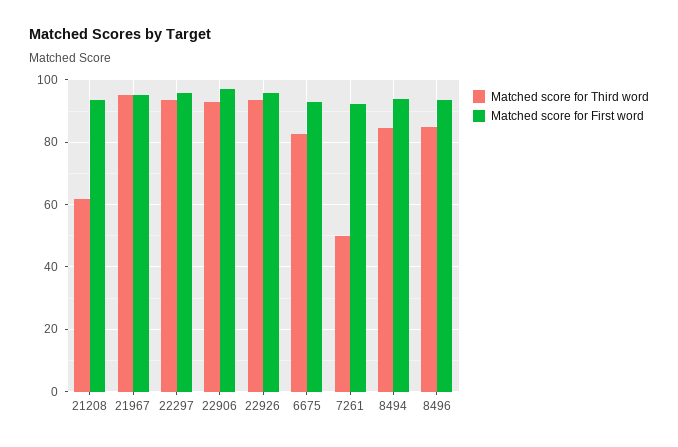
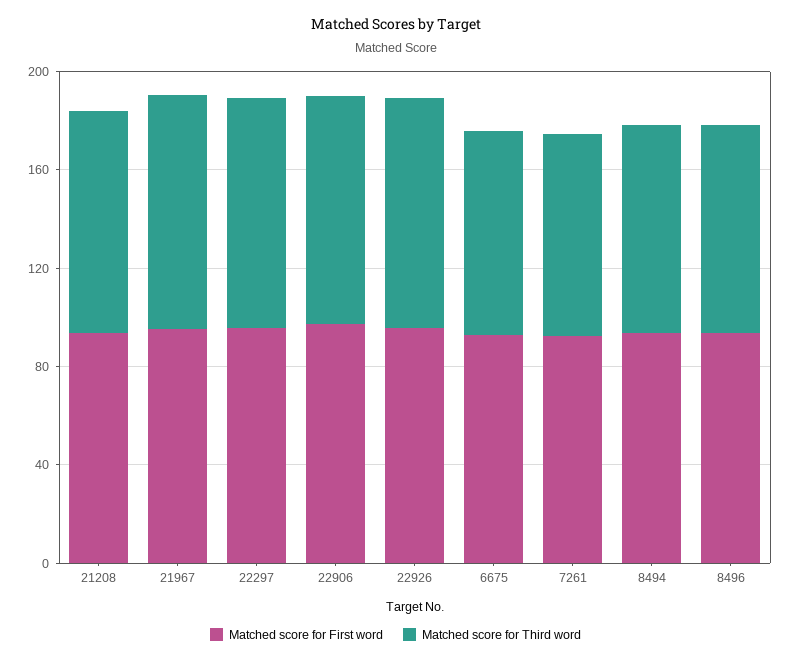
  {
    "Matched score for Third word": {
-     "21208": 62,
+     "21208": 90,
      "21967": 96,
      "22297": 94,
      "22906": 94,
      "22926": 94,
      "6675": 82,
-     "7261": 50,
+     "7261": 80,
      "8494": 84,
      "8496": 84
    },
    "Matched score for First word": {
      "21208": 94,
      "21967": 96,
      "22297": 96,
      "22906": 98,
      "22926": 96,
      "6675": 94,
      "7261": 92,
      "8494": 94,
      "8496": 94
    }
  }

